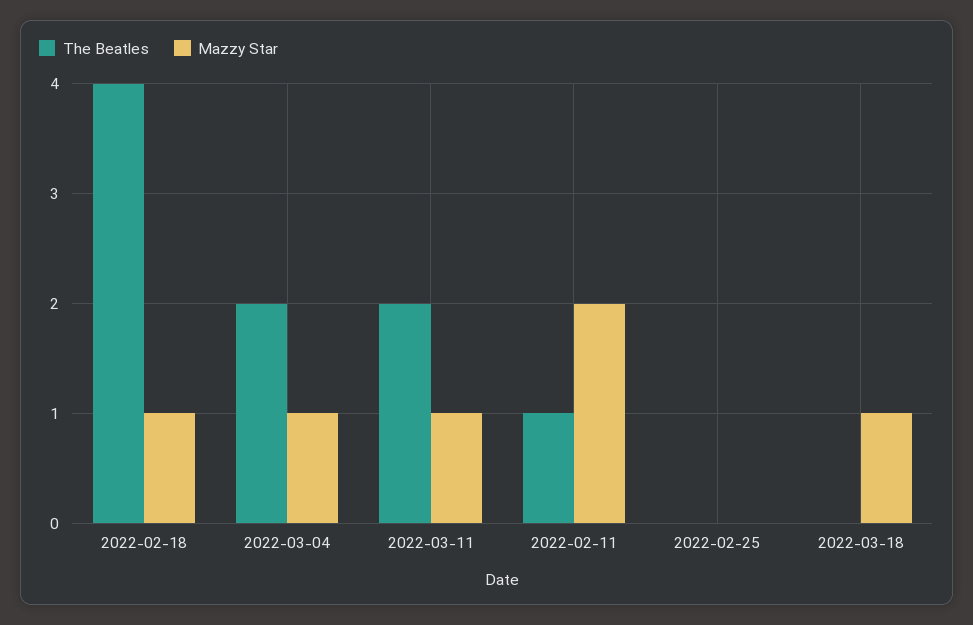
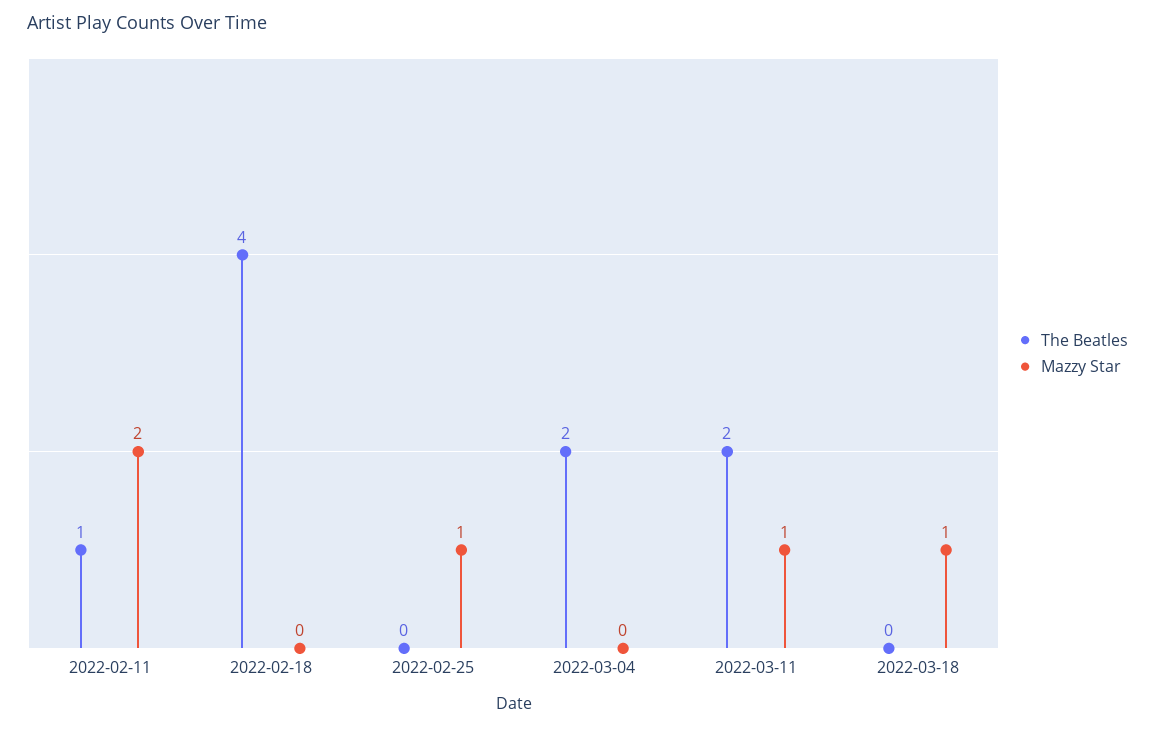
  {
    "The Beatles": {
      "2022-02-18": 4,
      "2022-03-04": 2,
      "2022-03-11": 2,
      "2022-02-11": 1,
      "2022-02-25": 0,
      "2022-03-18": 0
    },
    "Mazzy Star": {
-     "2022-02-18": 1,
+     "2022-02-18": 0,
-     "2022-03-04": 1,
+     "2022-03-04": 0,
      "2022-03-11": 1,
      "2022-02-11": 2,
-     "2022-02-25": 0,
+     "2022-02-25": 1,
      "2022-03-18": 1
    }
  }

